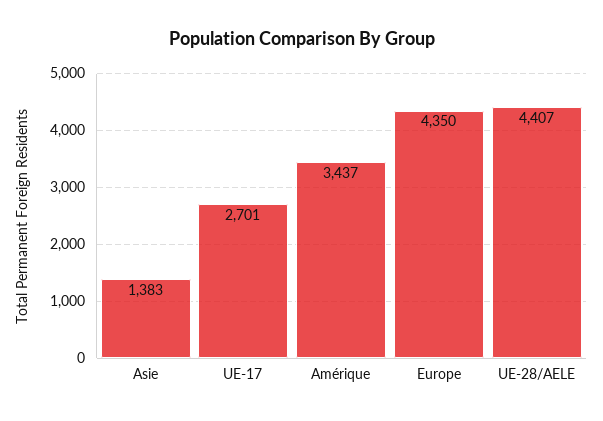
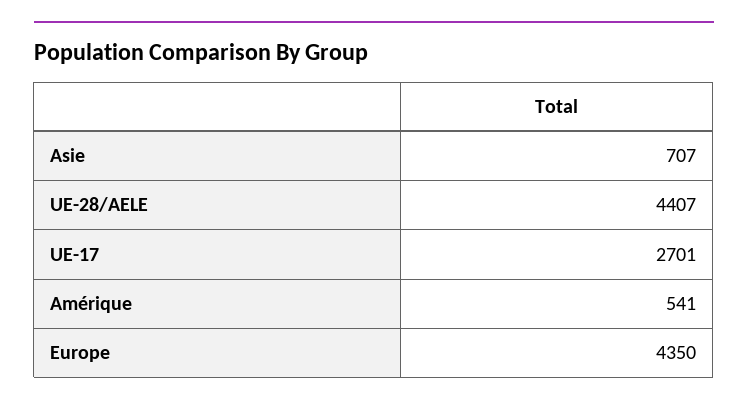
  {
-   "Asie": 1383,
+   "Asie": 707,
    "UE-17": 2701,
-   "Amérique": 3437,
+   "Amérique": 541,
    "Europe": 4350,
    "UE-28/AELE": 4407
  }

